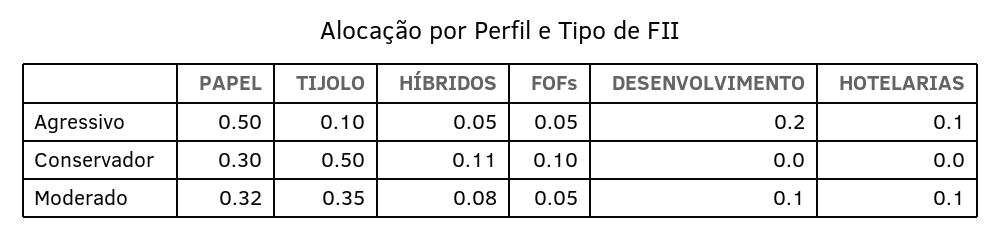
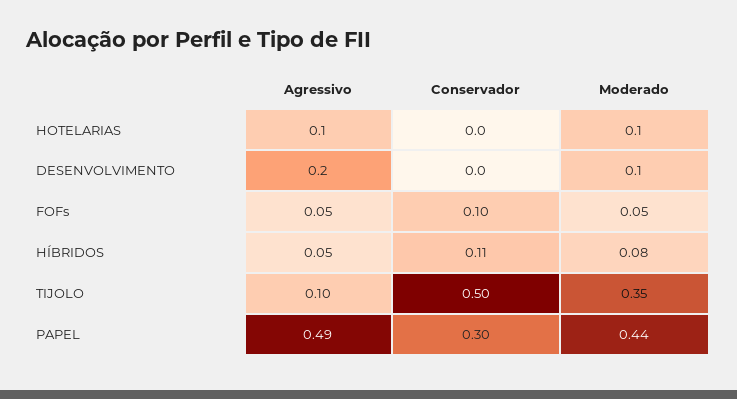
  {
    "PAPEL": {
-     "Agressivo": 0.5,
+     "Agressivo": 0.49,
      "Conservador": 0.3,
-     "Moderado": 0.32
+     "Moderado": 0.44
    },
    "TIJOLO": {
      "Agressivo": 0.1,
      "Conservador": 0.5,
      "Moderado": 0.35
    },
    "HÍBRIDOS": {
      "Agressivo": 0.05,
      "Conservador": 0.11,
      "Moderado": 0.08
    },
    "FOFs": {
      "Agressivo": 0.05,
      "Conservador": 0.1,
      "Moderado": 0.05
    },
    "DESENVOLVIMENTO": {
      "Agressivo": 0.2,
      "Conservador": 0,
      "Moderado": 0.1
    },
    "HOTELARIAS": {
      "Agressivo": 0.1,
      "Conservador": 0,
      "Moderado": 0.1
    }
  }

